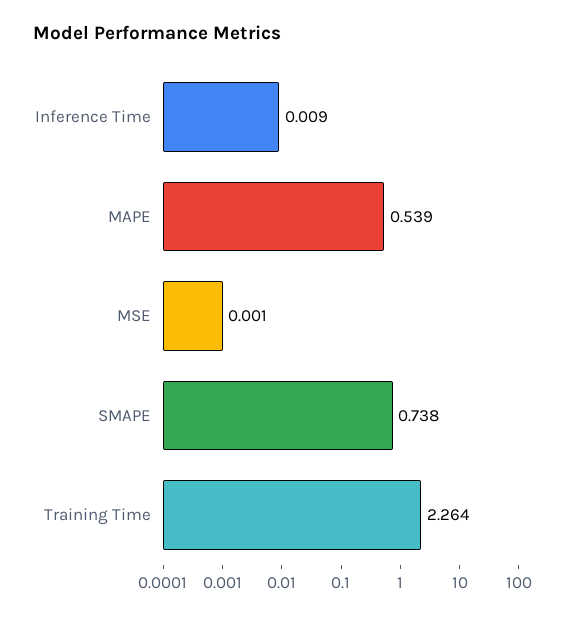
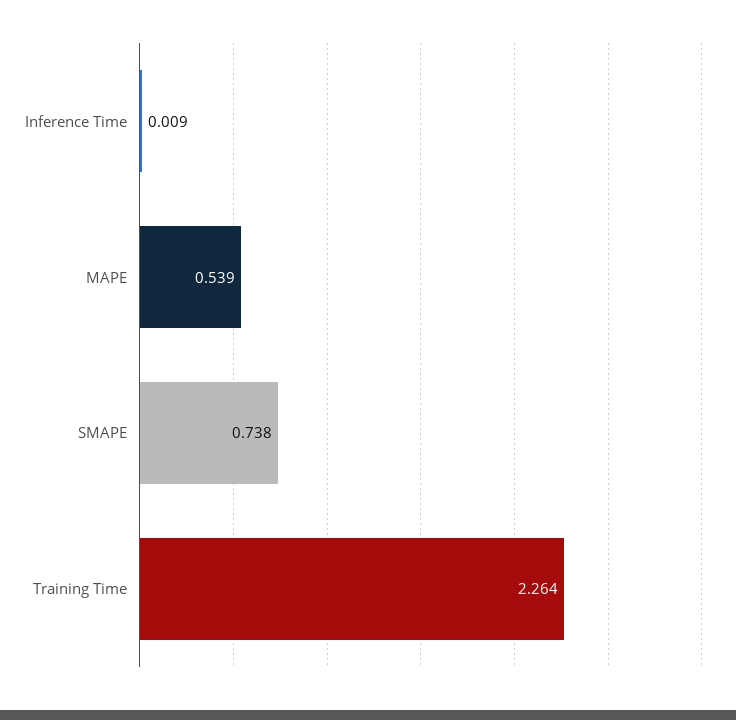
  {
    "Inference Time": 0.009,
    "MAPE": 0.539,
-   "MSE": 0.001,
    "SMAPE": 0.738,
    "Training Time": 2.264
  }

